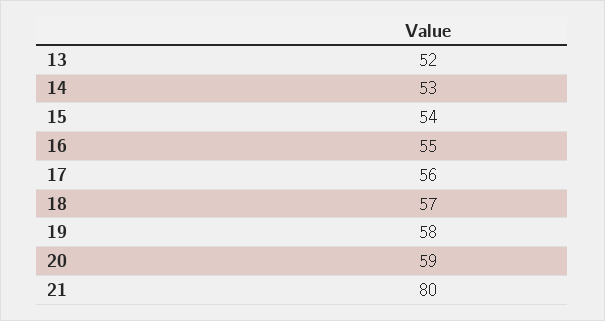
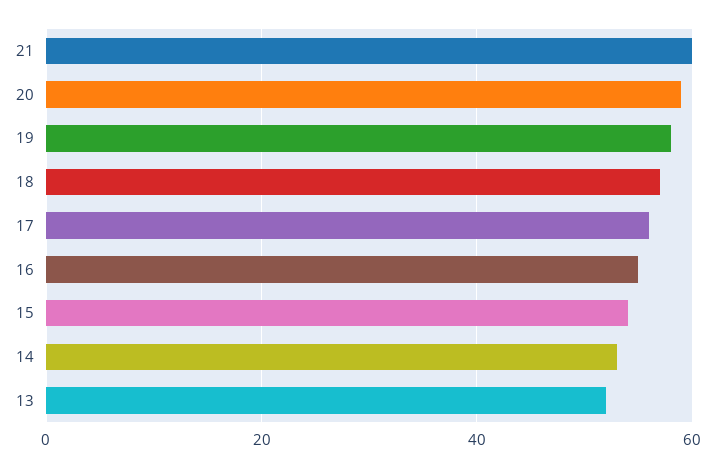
  {
    "13": 52,
    "14": 53,
    "15": 54,
    "16": 55,
    "17": 56,
    "18": 57,
    "19": 58,
    "20": 59,
-   "21": 80
+   "21": 60
  }

